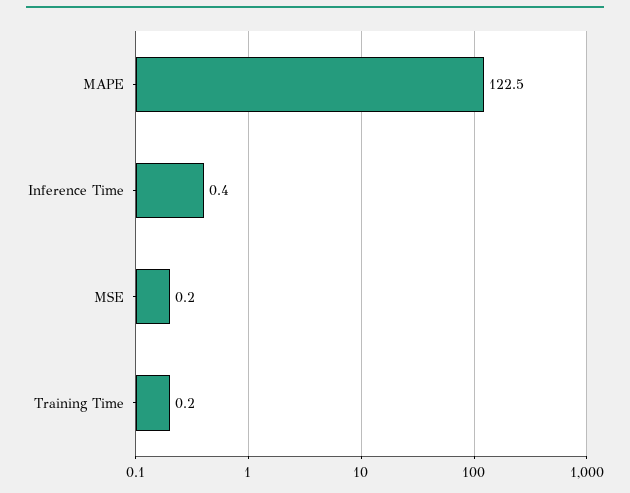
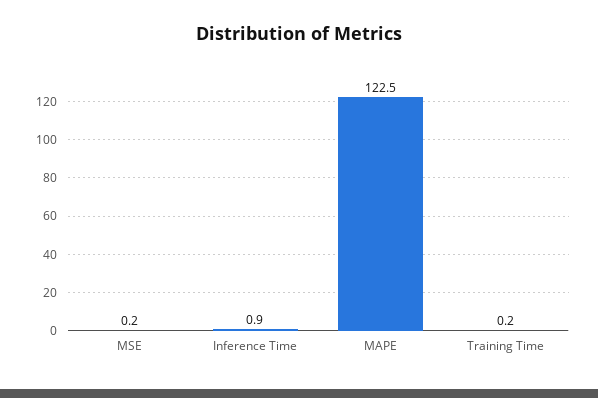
  {
    "MAPE": 122.5,
-   "Inference Time": 0.4,
+   "Inference Time": 0.9,
    "MSE": 0.2,
    "Training Time": 0.2
  }

